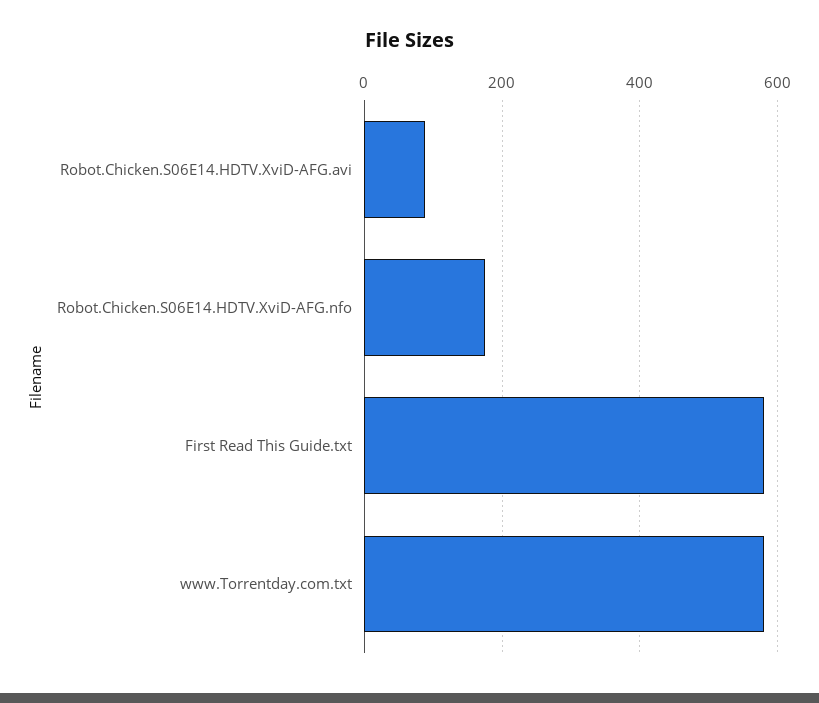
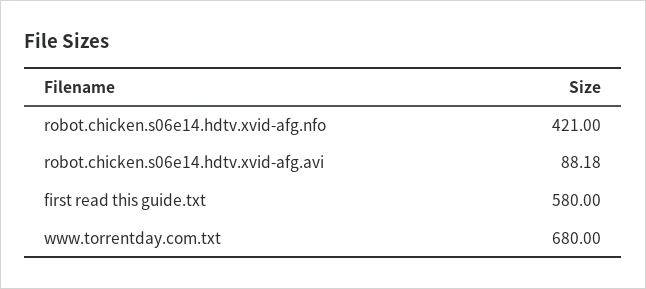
  {
    "Robot.Chicken.S06E14.HDTV.XviD-AFG.avi": 88.18,
-   "Robot.Chicken.S06E14.HDTV.XviD-AFG.nfo": 180,
+   "Robot.Chicken.S06E14.HDTV.XviD-AFG.nfo": 421,
    "First Read This Guide.txt": 580,
-   "www.Torrentday.com.txt": 580
+   "www.Torrentday.com.txt": 680
  }

